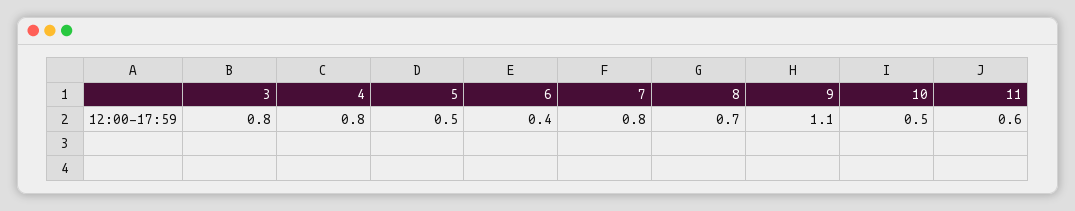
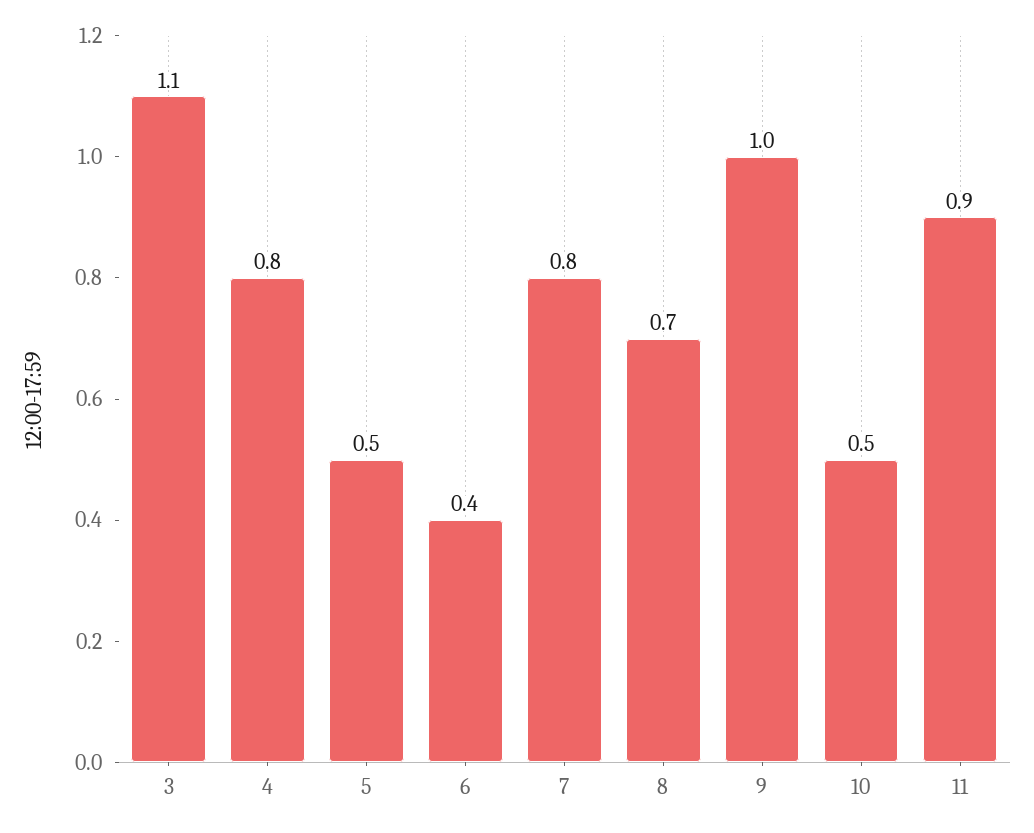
  {
-   "3": 0.8,
+   "3": 1.1,
    "4": 0.8,
    "5": 0.5,
    "6": 0.4,
    "7": 0.8,
    "8": 0.7,
-   "9": 1.1,
+   "9": 1,
    "10": 0.5,
-   "11": 0.6
+   "11": 0.9
  }

